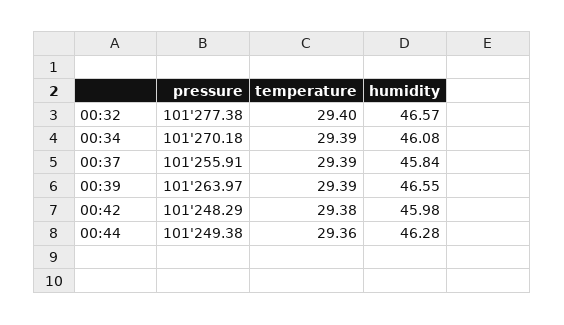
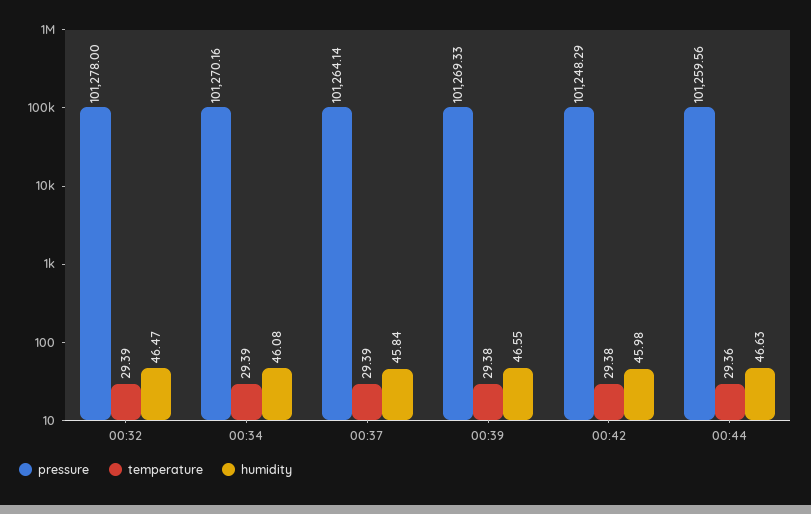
  {
    "pressure": {
-     "00:32": 101277.38,
+     "00:32": 101278,
-     "00:34": 101270.18,
+     "00:34": 101270.16,
-     "00:37": 101255.91,
+     "00:37": 101264.14,
-     "00:39": 101263.97,
+     "00:39": 101269.33,
      "00:42": 101248.29,
-     "00:44": 101249.38
+     "00:44": 101259.56
    },
    "temperature": {
-     "00:32": 29.4,
+     "00:32": 29.39,
      "00:34": 29.39,
      "00:37": 29.39,
-     "00:39": 29.39,
+     "00:39": 29.38,
      "00:42": 29.38,
      "00:44": 29.36
    },
    "humidity": {
-     "00:32": 46.57,
+     "00:32": 46.47,
      "00:34": 46.08,
      "00:37": 45.84,
      "00:39": 46.55,
      "00:42": 45.98,
-     "00:44": 46.28
+     "00:44": 46.63
    }
  }

